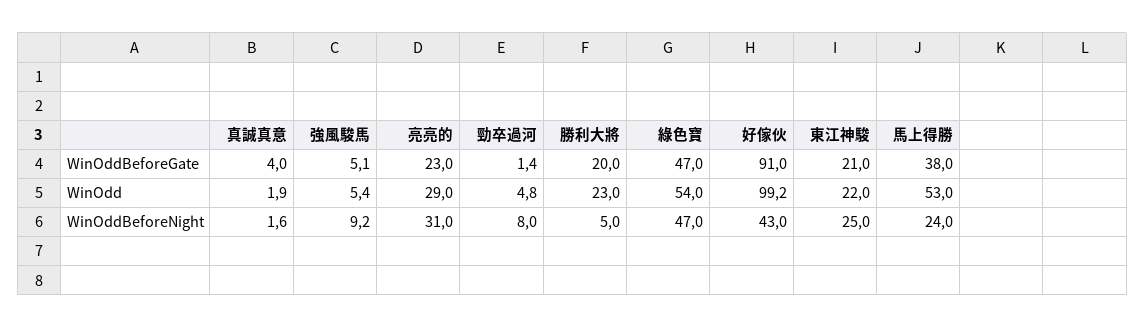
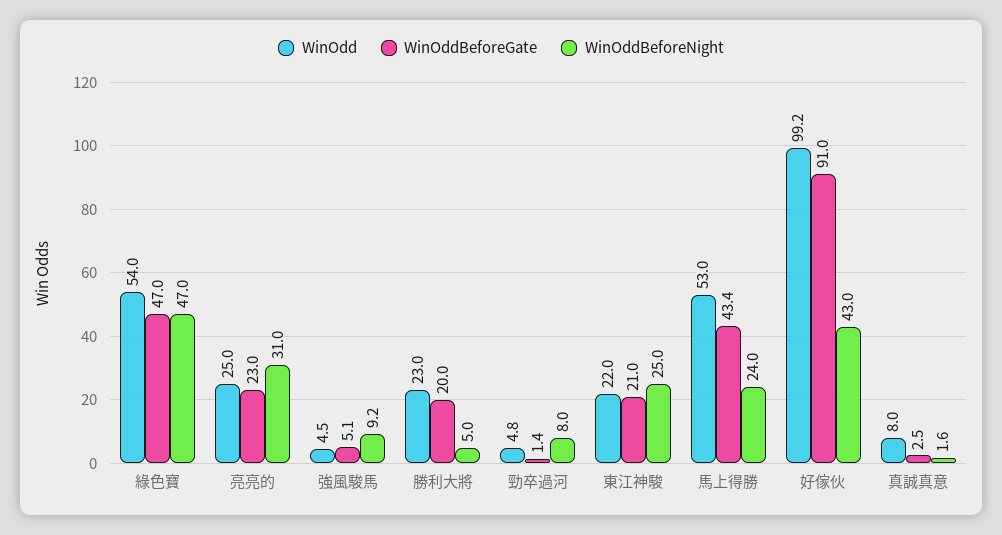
  {
    "WinOddBeforeGate": {
-     "真誠真意": 4,
+     "真誠真意": 2.5,
      "強風駿馬": 5.1,
      "亮亮的": 23,
      "勁卒過河": 1.4,
      "勝利大將": 20,
      "綠色寶": 47,
      "好傢伙": 91,
      "東江神駿": 21,
-     "馬上得勝": 38
+     "馬上得勝": 43.4
    },
    "WinOdd": {
-     "真誠真意": 1.9,
+     "真誠真意": 8,
-     "強風駿馬": 5.4,
+     "強風駿馬": 4.5,
-     "亮亮的": 29,
+     "亮亮的": 25,
      "勁卒過河": 4.8,
      "勝利大將": 23,
      "綠色寶": 54,
      "好傢伙": 99.2,
      "東江神駿": 22,
      "馬上得勝": 53
    },
    "WinOddBeforeNight": {
      "真誠真意": 1.6,
      "強風駿馬": 9.2,
      "亮亮的": 31,
      "勁卒過河": 8,
      "勝利大將": 5,
      "綠色寶": 47,
      "好傢伙": 43,
      "東江神駿": 25,
      "馬上得勝": 24
    }
  }

